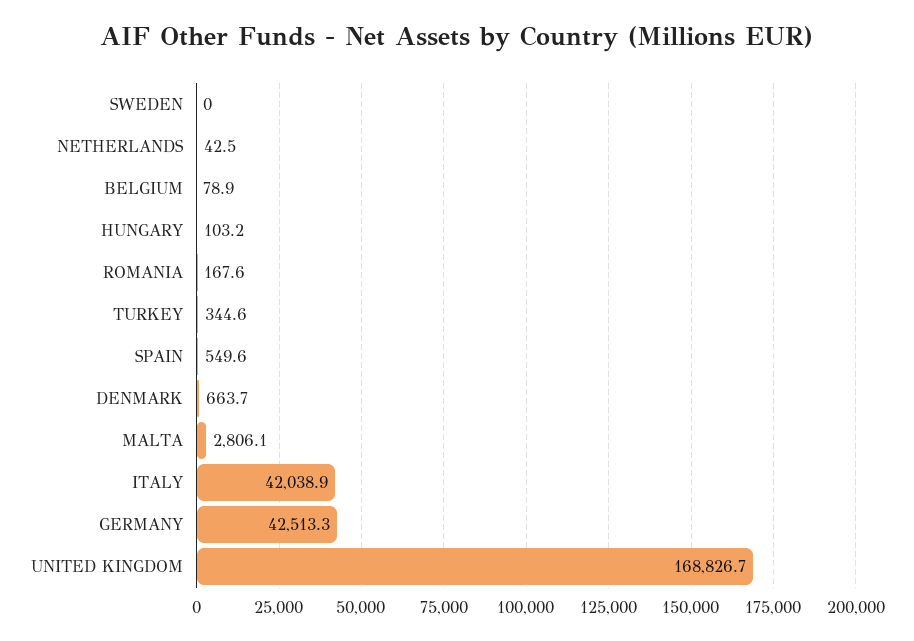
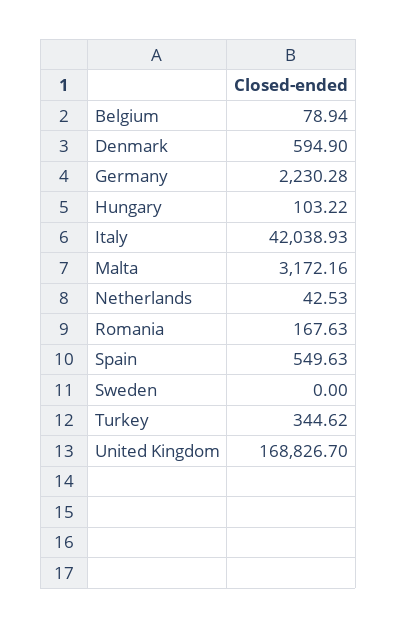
  {
    "SWEDEN": 0,
    "NETHERLANDS": 42.53,
    "BELGIUM": 78.94,
    "HUNGARY": 103.22,
    "ROMANIA": 167.63,
    "TURKEY": 344.62,
    "SPAIN": 549.63,
-   "DENMARK": 663.7,
+   "DENMARK": 594.9,
-   "MALTA": 2806.1,
+   "MALTA": 3172.16,
    "ITALY": 42038.93,
-   "GERMANY": 42513.3,
+   "GERMANY": 2230.28,
    "UNITED KINGDOM": 168826.7
  }

